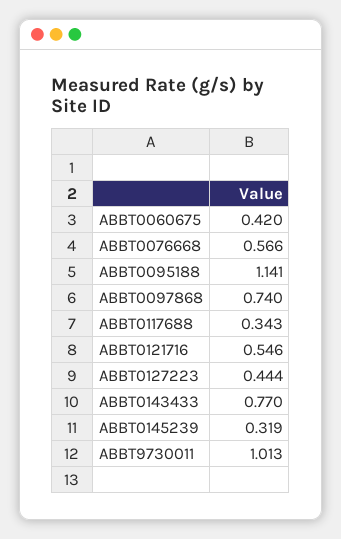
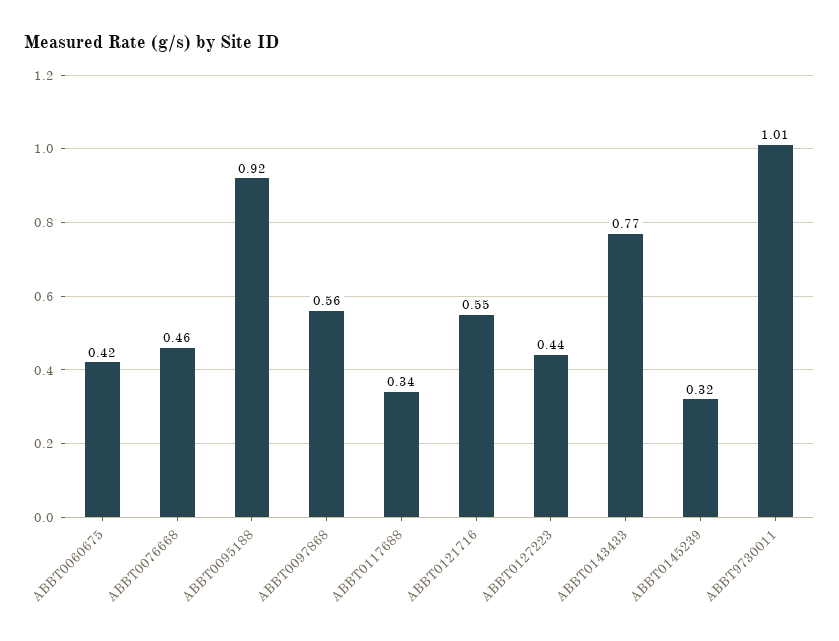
  {
    "ABBT0060675": 0.42,
-   "ABBT0076668": 0.566,
+   "ABBT0076668": 0.46,
-   "ABBT0095188": 1.141,
+   "ABBT0095188": 0.92,
-   "ABBT0097868": 0.74,
+   "ABBT0097868": 0.56,
    "ABBT0117688": 0.343,
    "ABBT0121716": 0.546,
    "ABBT0127223": 0.444,
    "ABBT0143433": 0.77,
    "ABBT0145239": 0.319,
    "ABBT9730011": 1.013
  }

